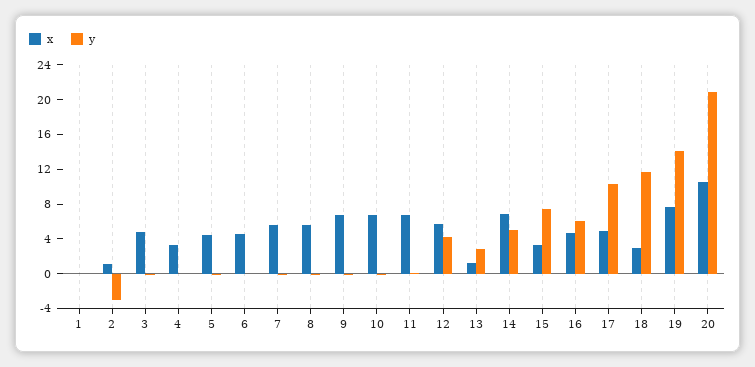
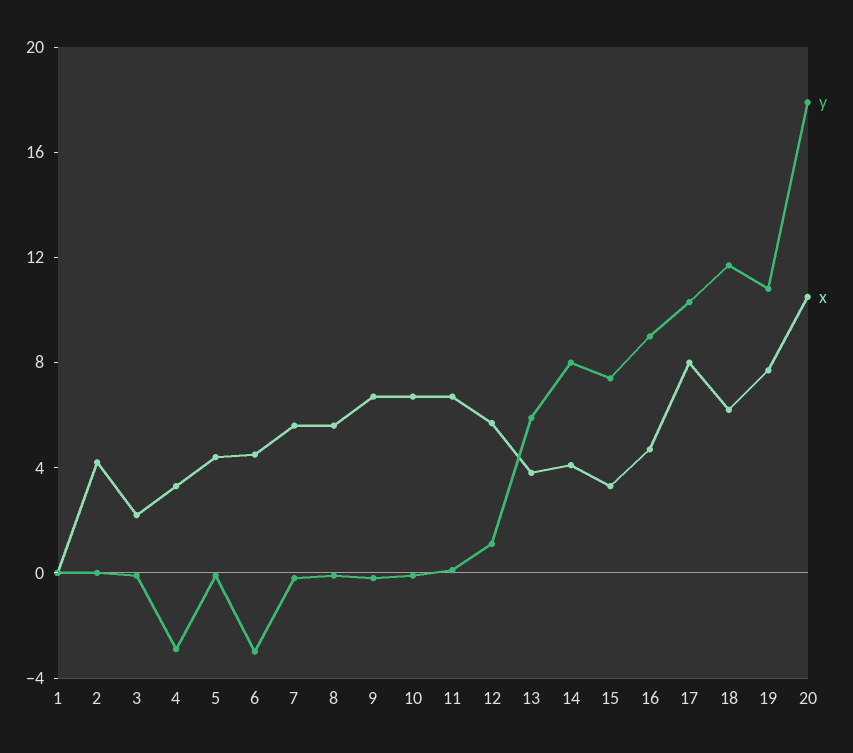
  {
    "x": {
      "1": 0,
-     "2": 1,
+     "2": 4,
-     "3": 5,
+     "3": 2,
      "4": 3,
      "5": 4,
      "6": 5,
      "7": 6,
      "8": 6,
      "9": 7,
      "10": 7,
      "11": 7,
      "12": 6,
-     "13": 1,
+     "13": 4,
-     "14": 7,
+     "14": 4,
      "15": 3,
      "16": 5,
-     "17": 5,
+     "17": 8,
-     "18": 3,
+     "18": 6,
      "19": 8,
      "20": 11
    },
    "y": {
      "1": 0,
-     "2": -3,
+     "2": 0,
      "3": 0,
-     "4": 0,
+     "4": -3,
      "5": 0,
-     "6": 0,
+     "6": -3,
      "7": 0,
      "8": 0,
      "9": 0,
      "10": 0,
      "11": 0,
-     "12": 4,
+     "12": 1,
-     "13": 3,
+     "13": 6,
-     "14": 5,
+     "14": 8,
      "15": 7,
-     "16": 6,
+     "16": 9,
      "17": 10,
      "18": 12,
-     "19": 14,
+     "19": 11,
-     "20": 21
+     "20": 18
    }
  }

